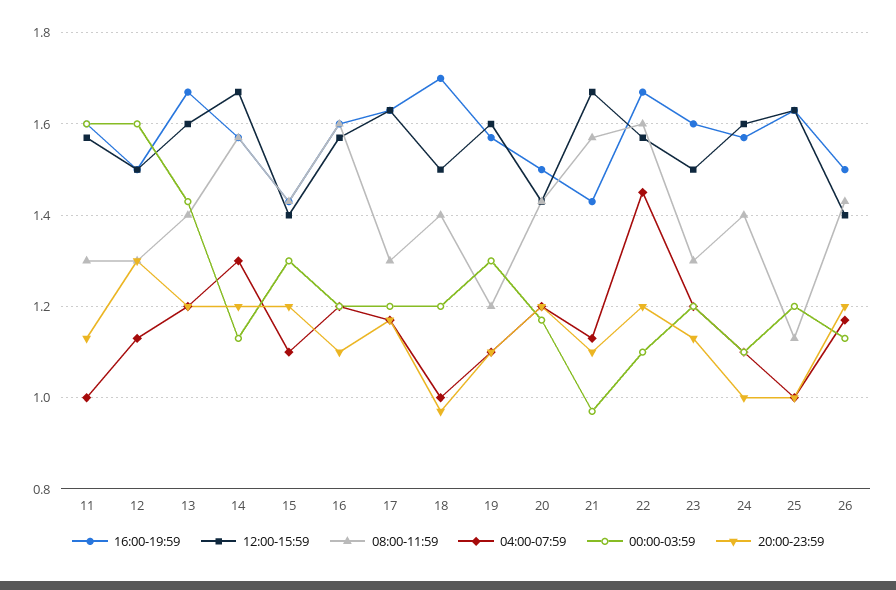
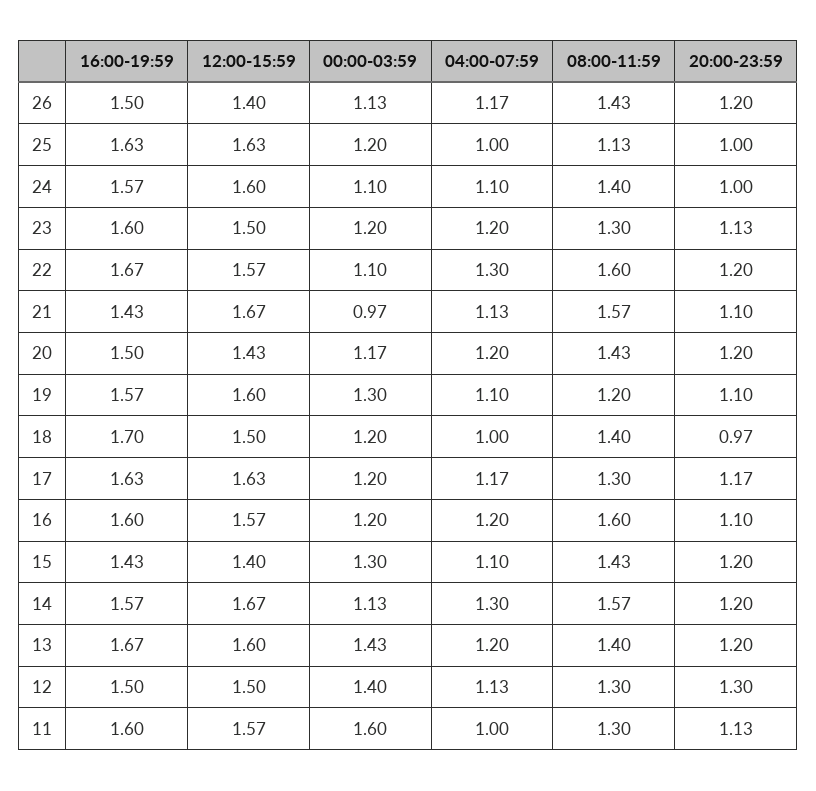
  {
    "16:00-19:59": {
      "11": 1.6,
      "12": 1.5,
      "13": 1.67,
      "14": 1.57,
      "15": 1.43,
      "16": 1.6,
      "17": 1.63,
      "18": 1.7,
      "19": 1.57,
      "20": 1.5,
      "21": 1.43,
      "22": 1.67,
      "23": 1.6,
      "24": 1.57,
      "25": 1.63,
      "26": 1.5
    },
    "12:00-15:59": {
      "11": 1.57,
      "12": 1.5,
      "13": 1.6,
      "14": 1.67,
      "15": 1.4,
      "16": 1.57,
      "17": 1.63,
      "18": 1.5,
      "19": 1.6,
      "20": 1.43,
      "21": 1.67,
      "22": 1.57,
      "23": 1.5,
      "24": 1.6,
      "25": 1.63,
      "26": 1.4
    },
    "08:00-11:59": {
      "11": 1.3,
      "12": 1.3,
      "13": 1.4,
      "14": 1.57,
      "15": 1.43,
      "16": 1.6,
      "17": 1.3,
      "18": 1.4,
      "19": 1.2,
      "20": 1.43,
      "21": 1.57,
      "22": 1.6,
      "23": 1.3,
      "24": 1.4,
      "25": 1.13,
      "26": 1.43
    },
    "04:00-07:59": {
      "11": 1,
      "12": 1.13,
      "13": 1.2,
      "14": 1.3,
      "15": 1.1,
      "16": 1.2,
      "17": 1.17,
      "18": 1,
      "19": 1.1,
      "20": 1.2,
      "21": 1.13,
-     "22": 1.45,
+     "22": 1.3,
      "23": 1.2,
      "24": 1.1,
      "25": 1,
      "26": 1.17
    },
    "00:00-03:59": {
      "11": 1.6,
-     "12": 1.6,
+     "12": 1.4,
      "13": 1.43,
      "14": 1.13,
      "15": 1.3,
      "16": 1.2,
      "17": 1.2,
      "18": 1.2,
      "19": 1.3,
      "20": 1.17,
      "21": 0.97,
      "22": 1.1,
      "23": 1.2,
      "24": 1.1,
      "25": 1.2,
      "26": 1.13
    },
    "20:00-23:59": {
      "11": 1.13,
      "12": 1.3,
      "13": 1.2,
      "14": 1.2,
      "15": 1.2,
      "16": 1.1,
      "17": 1.17,
      "18": 0.97,
      "19": 1.1,
      "20": 1.2,
      "21": 1.1,
      "22": 1.2,
      "23": 1.13,
      "24": 1,
      "25": 1,
      "26": 1.2
    }
  }

